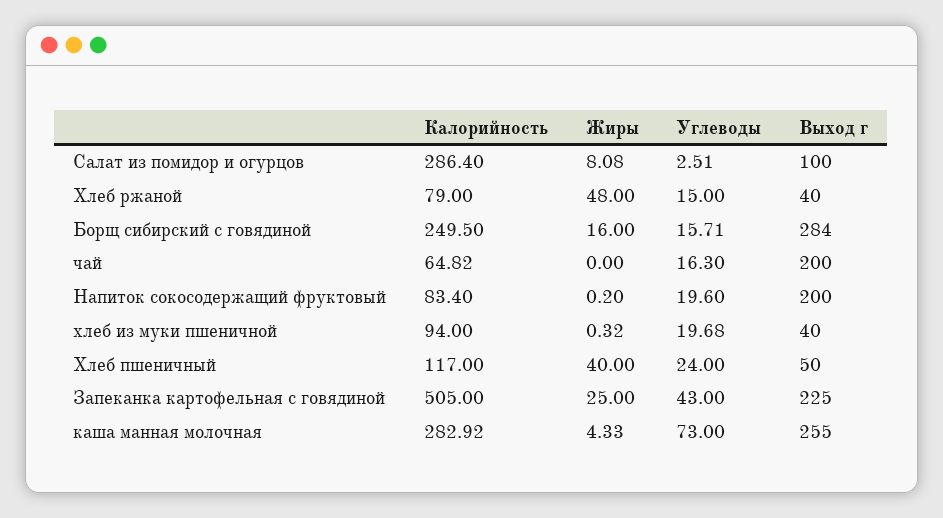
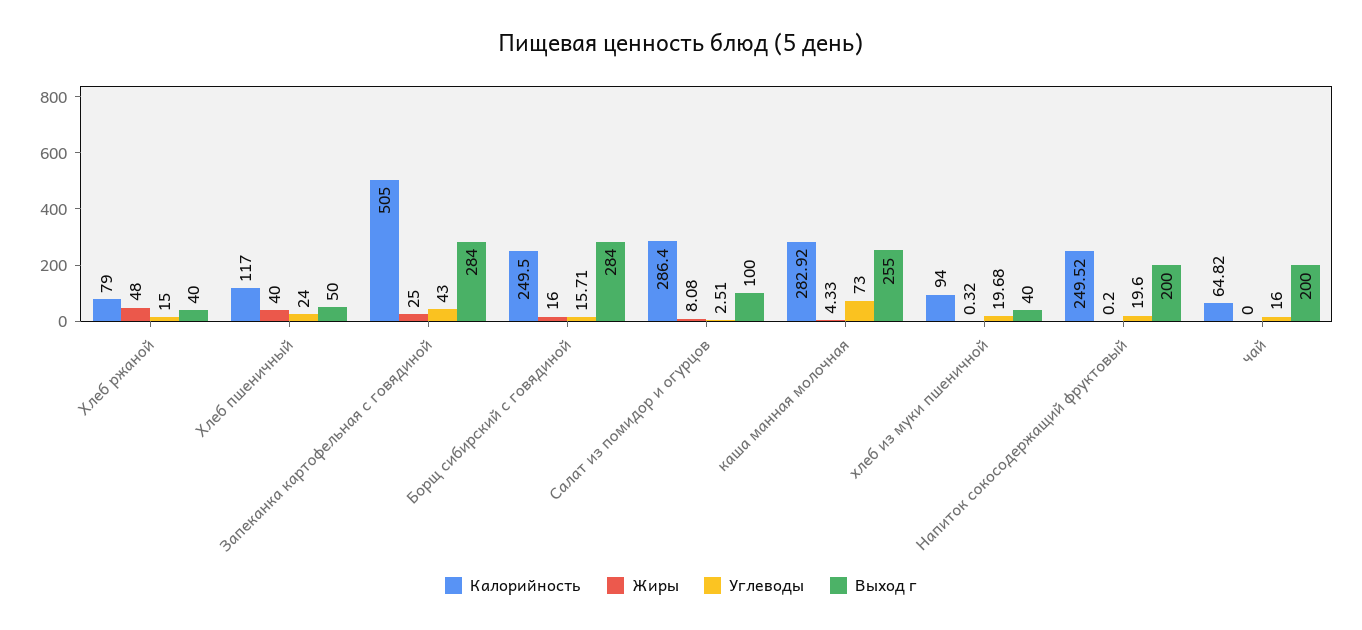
  {
    "Калорийность": {
      "Салат из помидор и огурцов": 286.4,
      "Хлеб ржаной": 79,
      "Борщ сибирский с говядиной": 249.5,
      "чай": 64.82,
-     "Напиток сокосодержащий фруктовый": 83.4,
+     "Напиток сокосодержащий фруктовый": 249.52,
      "хлеб из муки пшеничной": 94,
      "Хлеб пшеничный": 117,
      "Запеканка картофельная с говядиной": 505,
      "каша манная молочная": 282.92
    },
    "Жиры": {
      "Салат из помидор и огурцов": 8.08,
      "Хлеб ржаной": 48,
      "Борщ сибирский с говядиной": 16,
      "чай": 0,
      "Напиток сокосодержащий фруктовый": 0.2,
      "хлеб из муки пшеничной": 0.32,
      "Хлеб пшеничный": 40,
      "Запеканка картофельная с говядиной": 25,
      "каша манная молочная": 4.33
    },
    "Углеводы": {
      "Салат из помидор и огурцов": 2.51,
      "Хлеб ржаной": 15,
      "Борщ сибирский с говядиной": 15.71,
-     "чай": 16.3,
+     "чай": 16,
      "Напиток сокосодержащий фруктовый": 19.6,
      "хлеб из муки пшеничной": 19.68,
      "Хлеб пшеничный": 24,
      "Запеканка картофельная с говядиной": 43,
      "каша манная молочная": 73
    },
    "Выход г": {
      "Салат из помидор и огурцов": 100,
      "Хлеб ржаной": 40,
      "Борщ сибирский с говядиной": 284,
      "чай": 200,
      "Напиток сокосодержащий фруктовый": 200,
      "хлеб из муки пшеничной": 40,
      "Хлеб пшеничный": 50,
-     "Запеканка картофельная с говядиной": 225,
+     "Запеканка картофельная с говядиной": 284,
      "каша манная молочная": 255
    }
  }

